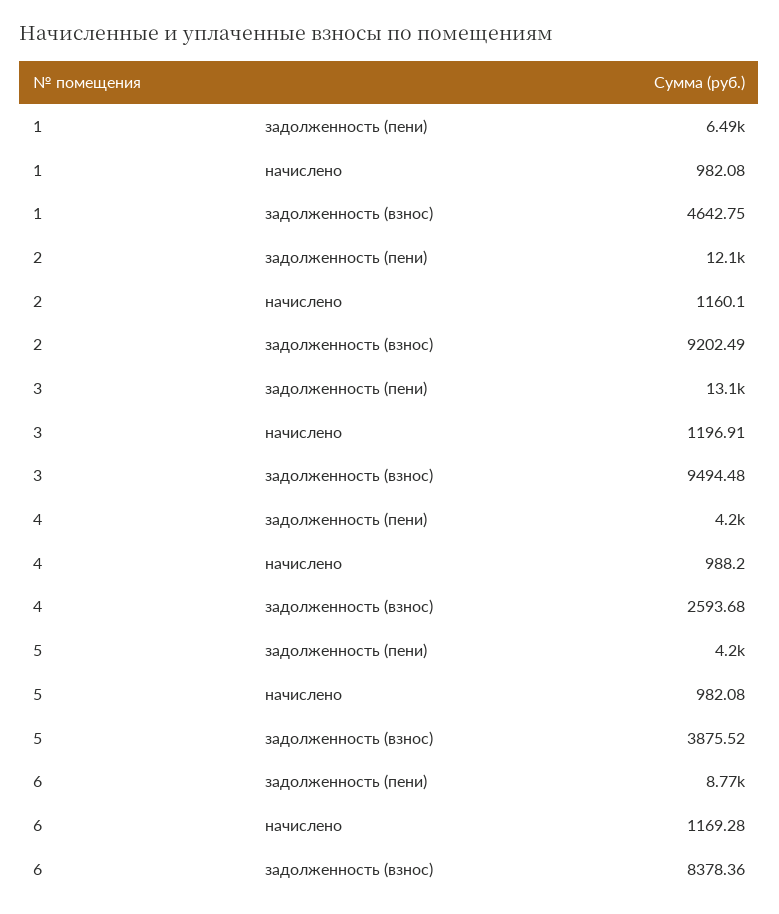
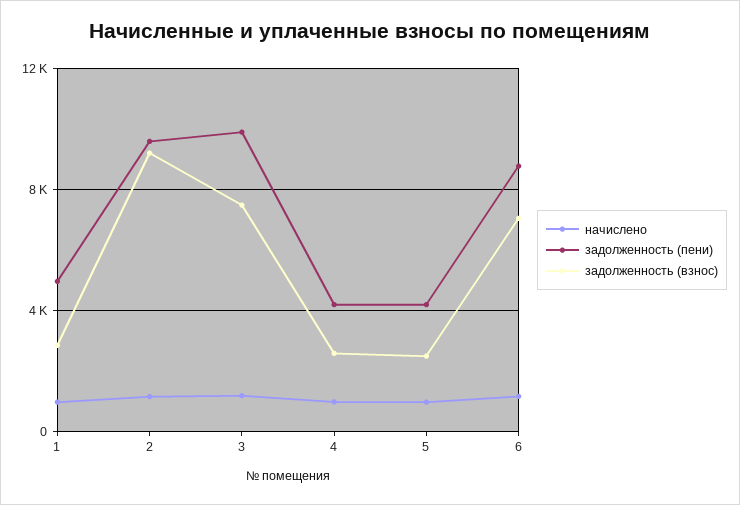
  {
    "задолженность (пени)": {
-     "1": 6490,
+     "1": 5000,
-     "2": 12100,
+     "2": 9500,
-     "3": 13100,
+     "3": 10000,
      "4": 4200,
      "5": 4200,
      "6": 8770
    },
    "начислено": {
      "1": 982.08,
      "2": 1160.1,
      "3": 1196.91,
      "4": 988.2,
      "5": 982.08,
      "6": 1169.28
    },
    "задолженность (взнос)": {
-     "1": 4642.75,
+     "1": 3000,
      "2": 9202.49,
-     "3": 9494.48,
+     "3": 7500,
      "4": 2593.68,
-     "5": 3875.52,
+     "5": 2500,
-     "6": 8378.36
+     "6": 7000
    }
  }

